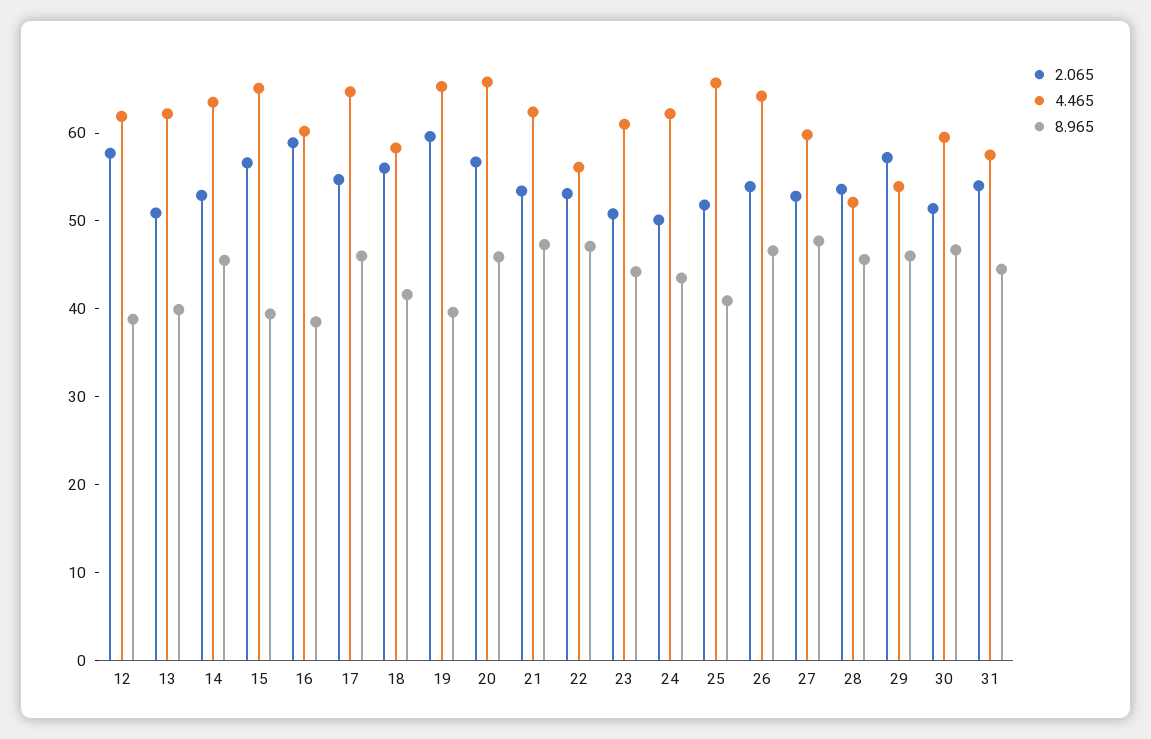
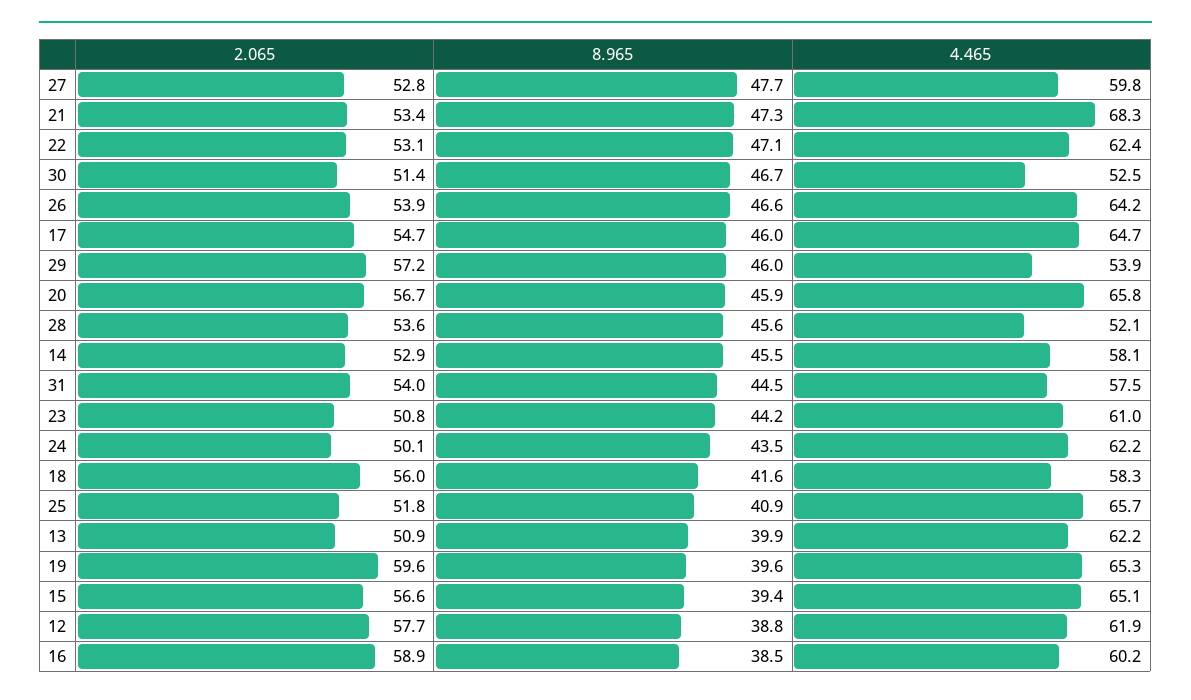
  {
    "2.065": {
      "12": 57.7,
      "13": 50.9,
      "14": 52.9,
      "15": 56.6,
      "16": 58.9,
      "17": 54.7,
      "18": 56,
      "19": 59.6,
      "20": 56.7,
      "21": 53.4,
      "22": 53.1,
      "23": 50.8,
      "24": 50.1,
      "25": 51.8,
      "26": 53.9,
      "27": 52.8,
      "28": 53.6,
      "29": 57.2,
      "30": 51.4,
      "31": 54
    },
    "4.465": {
      "12": 61.9,
      "13": 62.2,
-     "14": 64,
+     "14": 58.1,
      "15": 65.1,
      "16": 60.2,
      "17": 64.7,
      "18": 58.3,
      "19": 65.3,
      "20": 65.8,
-     "21": 62,
+     "21": 68.3,
-     "22": 56,
+     "22": 62.4,
      "23": 61,
      "24": 62.2,
      "25": 65.7,
      "26": 64.2,
      "27": 59.8,
      "28": 52.1,
      "29": 53.9,
-     "30": 60,
+     "30": 52.5,
      "31": 57.5
    },
    "8.965": {
      "12": 38.8,
      "13": 39.9,
      "14": 45.5,
      "15": 39.4,
      "16": 38.5,
      "17": 46,
      "18": 41.6,
      "19": 39.6,
      "20": 45.9,
      "21": 47.3,
      "22": 47.1,
      "23": 44.2,
      "24": 43.5,
      "25": 40.9,
      "26": 46.6,
      "27": 47.7,
      "28": 45.6,
      "29": 46,
      "30": 46.7,
      "31": 44.5
    }
  }

